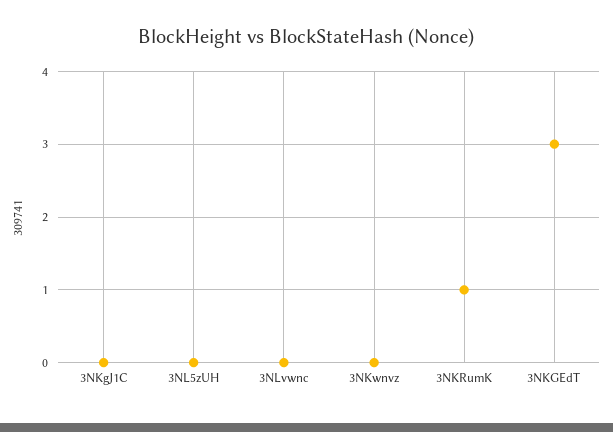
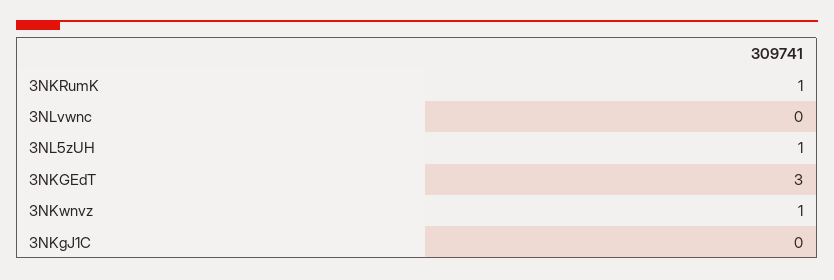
  {
    "3NKgJ1C": 0,
-   "3NL5zUH": 0,
+   "3NL5zUH": 1,
    "3NLvwnc": 0,
-   "3NKwnvz": 0,
+   "3NKwnvz": 1,
    "3NKRumK": 1,
    "3NKGEdT": 3
  }

